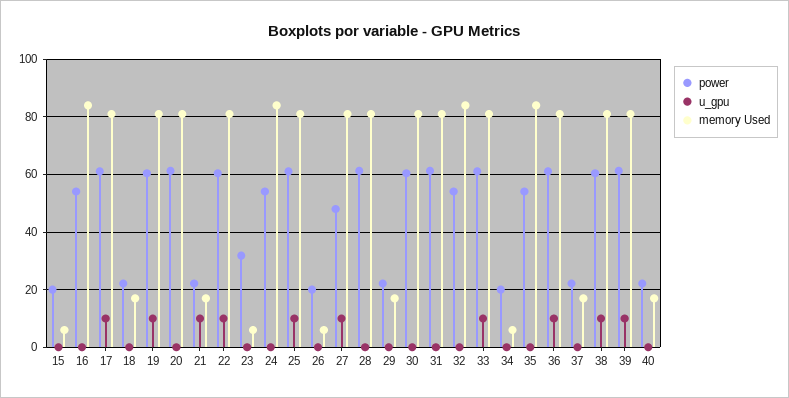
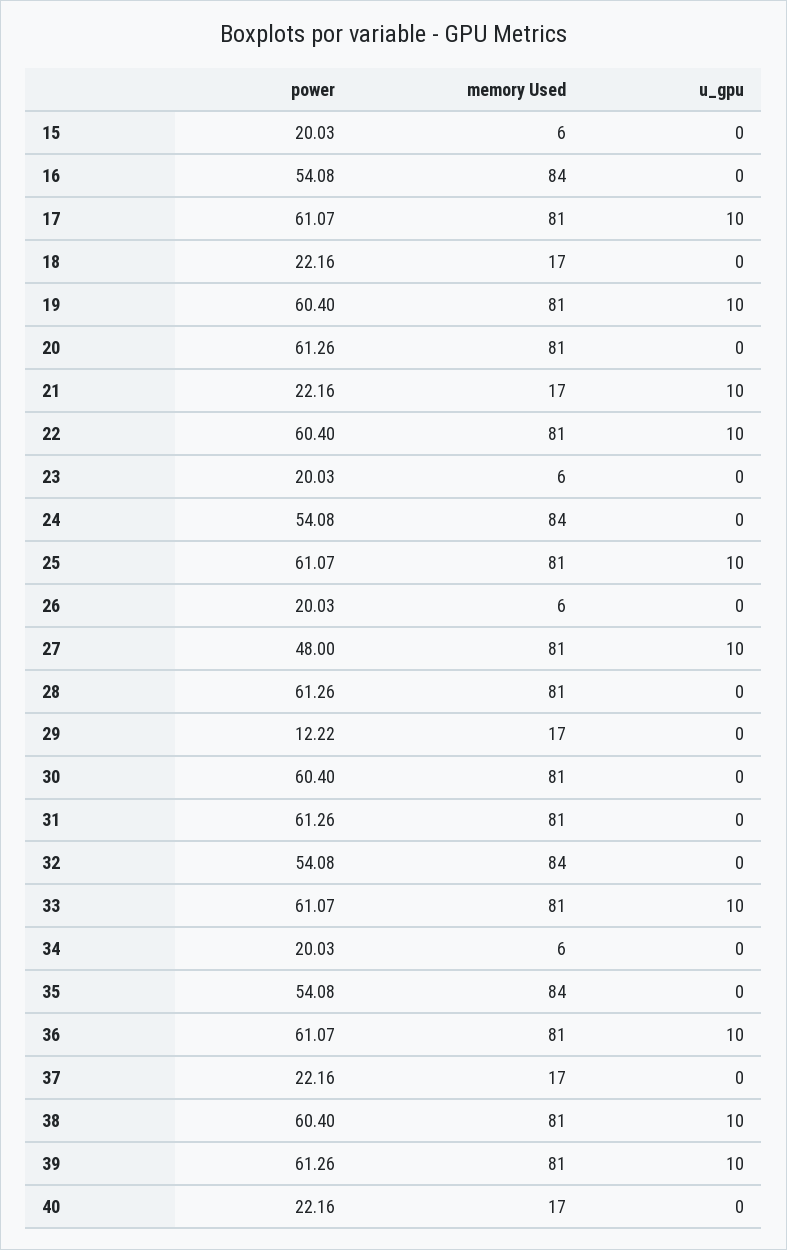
  {
    "power": {
      "15": 20.03,
      "16": 54.08,
      "17": 61.07,
      "18": 22.16,
      "19": 60.4,
      "20": 61.26,
      "21": 22.16,
      "22": 60.4,
-     "23": 32.5,
+     "23": 20.03,
      "24": 54.08,
      "25": 61.07,
      "26": 20.03,
      "27": 48,
      "28": 61.26,
-     "29": 22.5,
+     "29": 12.22,
      "30": 60.4,
      "31": 61.26,
      "32": 54.08,
      "33": 61.07,
      "34": 20.03,
      "35": 54.08,
      "36": 61.07,
      "37": 22.16,
      "38": 60.4,
      "39": 61.26,
      "40": 22.16
    },
    "u_gpu": {
      "15": 0,
      "16": 0,
      "17": 10,
      "18": 0,
      "19": 10,
      "20": 0,
      "21": 10,
      "22": 10,
      "23": 0,
      "24": 0,
      "25": 10,
      "26": 0,
      "27": 10,
      "28": 0,
      "29": 0,
      "30": 0,
      "31": 0,
      "32": 0,
      "33": 10,
      "34": 0,
      "35": 0,
      "36": 10,
      "37": 0,
      "38": 10,
      "39": 10,
      "40": 0
    },
    "memory Used": {
      "15": 6,
      "16": 84,
      "17": 81,
      "18": 17,
      "19": 81,
      "20": 81,
      "21": 17,
      "22": 81,
      "23": 6,
      "24": 84,
      "25": 81,
      "26": 6,
      "27": 81,
      "28": 81,
      "29": 17,
      "30": 81,
      "31": 81,
      "32": 84,
      "33": 81,
      "34": 6,
      "35": 84,
      "36": 81,
      "37": 17,
      "38": 81,
      "39": 81,
      "40": 17
    }
  }

